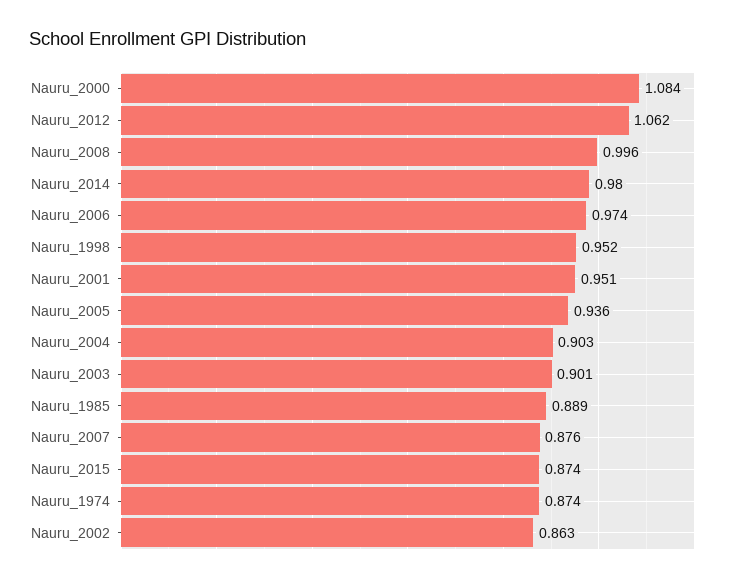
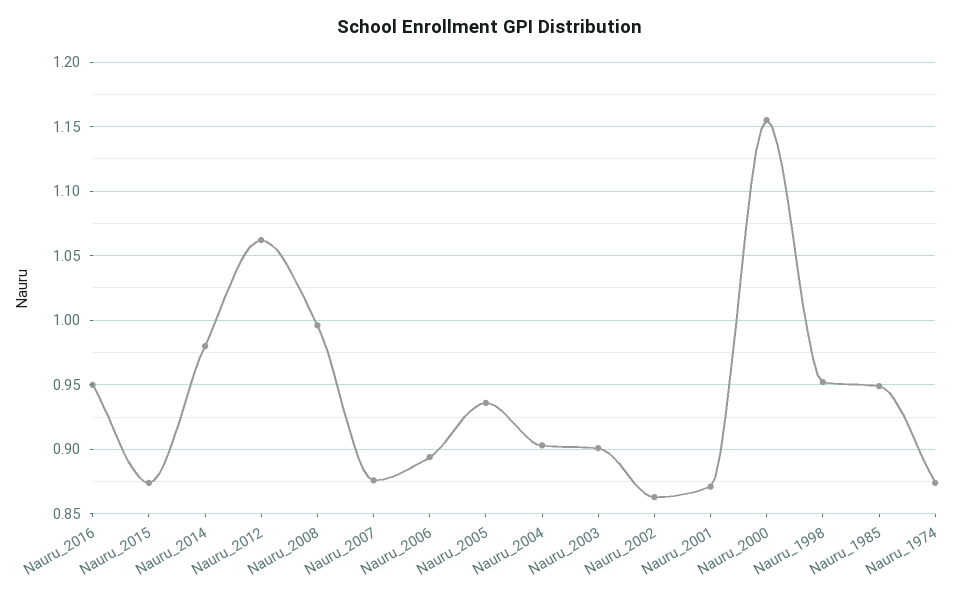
  {
-   "Nauru_2000": 1.084,
+   "Nauru_2000": 1.155,
    "Nauru_2012": 1.062,
    "Nauru_2008": 0.996,
    "Nauru_2014": 0.98,
-   "Nauru_2006": 0.974,
+   "Nauru_2006": 0.895,
    "Nauru_1998": 0.952,
-   "Nauru_2001": 0.951,
+   "Nauru_2001": 0.87,
    "Nauru_2005": 0.936,
    "Nauru_2004": 0.903,
    "Nauru_2003": 0.901,
-   "Nauru_1985": 0.889,
+   "Nauru_1985": 0.95,
    "Nauru_2007": 0.876,
    "Nauru_2015": 0.874,
    "Nauru_1974": 0.874,
-   "Nauru_2002": 0.863
+   "Nauru_2002": 0.863,
+   "Nauru_2016": 0.95
  }

